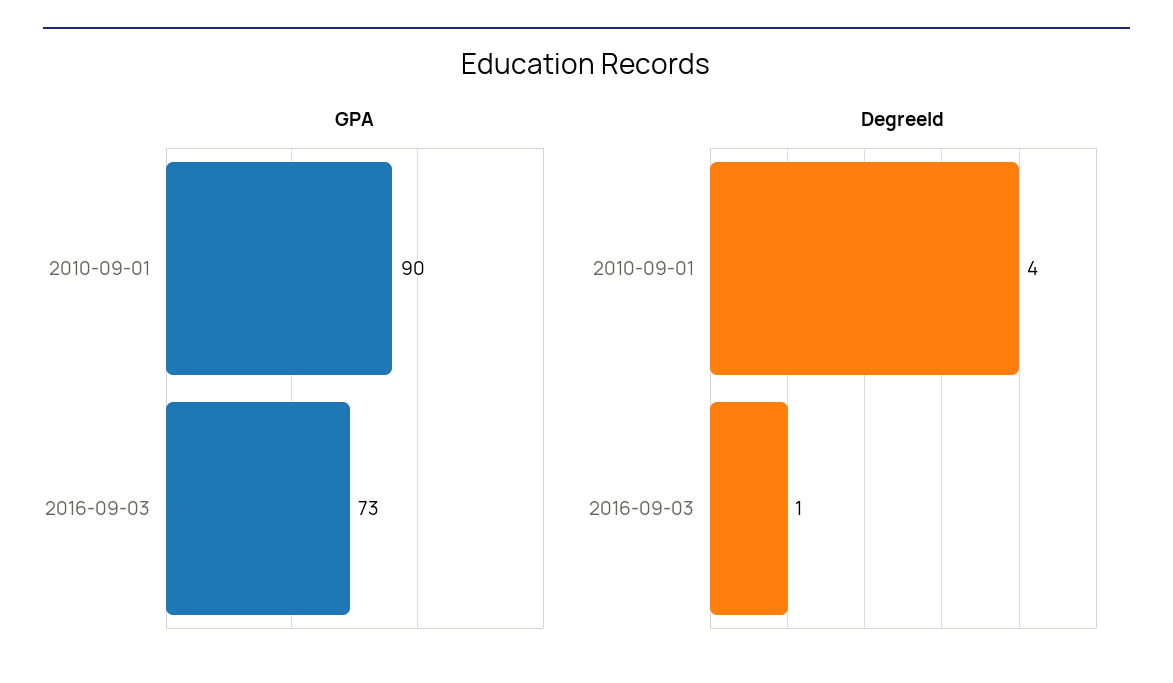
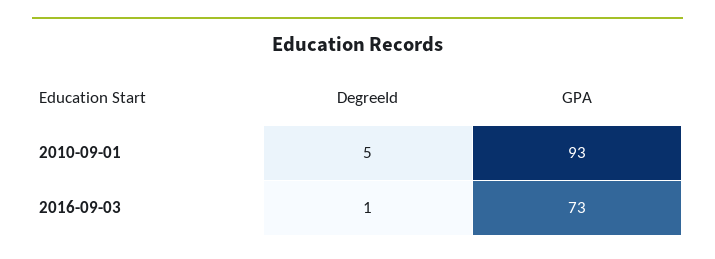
  {
    "GPA": {
-     "2010-09-01": 90,
+     "2010-09-01": 93,
      "2016-09-03": 73
    },
    "DegreeId": {
-     "2010-09-01": 4,
+     "2010-09-01": 5,
      "2016-09-03": 1
    }
  }

